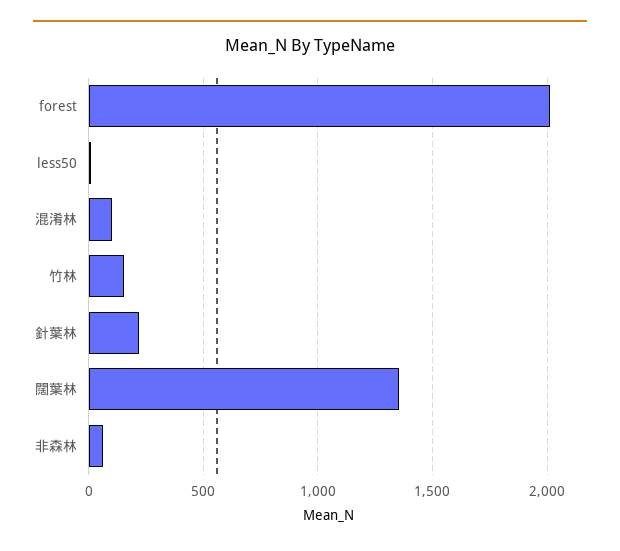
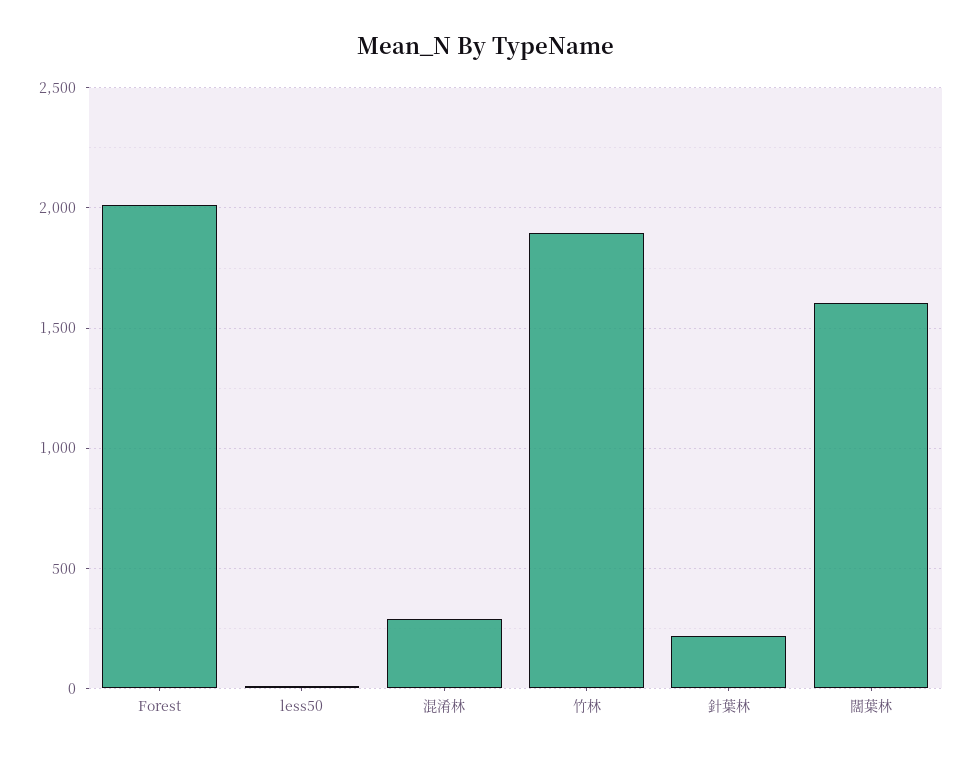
  {
    "forest": 2000,
    "less50": 0,
-   "混淆林": 100,
+   "混淆林": 300,
-   "竹林": 150,
+   "竹林": 1900,
    "針葉林": 200,
-   "闊葉林": 1350,
+   "闊葉林": 1600
-   "非森林": 50
  }

